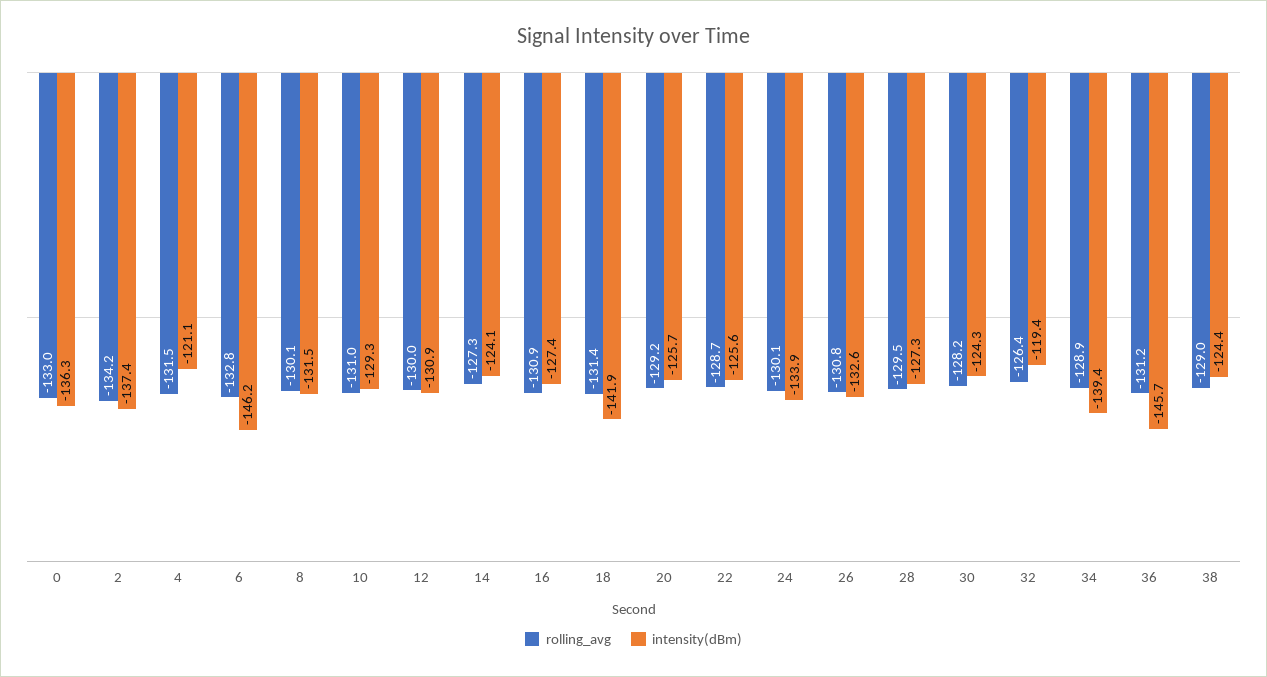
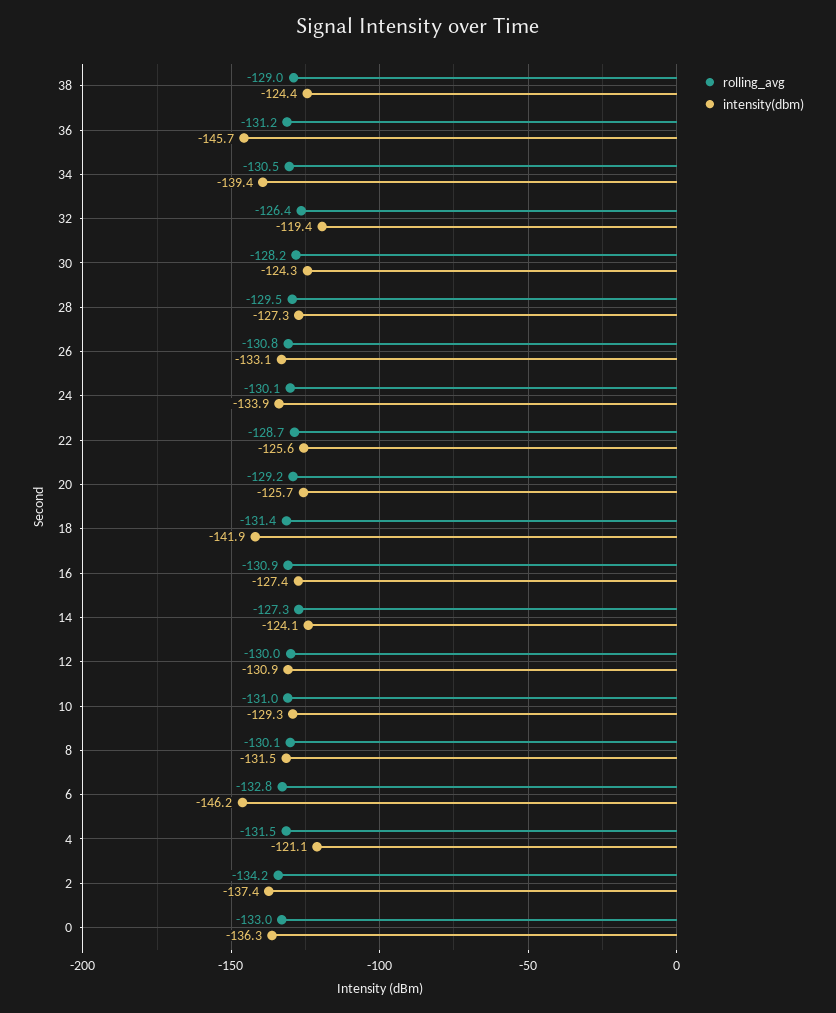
  {
    "rolling_avg": {
      "0": -133,
      "2": -134.2,
      "4": -131.5,
      "6": -132.8,
      "8": -130.1,
      "10": -131,
      "12": -130,
      "14": -127.3,
      "16": -130.9,
      "18": -131.4,
      "20": -129.2,
      "22": -128.7,
      "24": -130.1,
      "26": -130.8,
      "28": -129.5,
      "30": -128.2,
      "32": -126.4,
-     "34": -128.9,
+     "34": -130.5,
      "36": -131.2,
      "38": -129
    },
    "intensity(dBm)": {
      "0": -136.3,
      "2": -137.4,
      "4": -121.1,
      "6": -146.2,
      "8": -131.5,
      "10": -129.3,
      "12": -130.9,
      "14": -124.1,
      "16": -127.4,
      "18": -141.9,
      "20": -125.7,
      "22": -125.6,
      "24": -133.9,
-     "26": -132.6,
+     "26": -133.1,
      "28": -127.3,
      "30": -124.3,
      "32": -119.4,
      "34": -139.4,
      "36": -145.7,
      "38": -124.4
    }
  }

